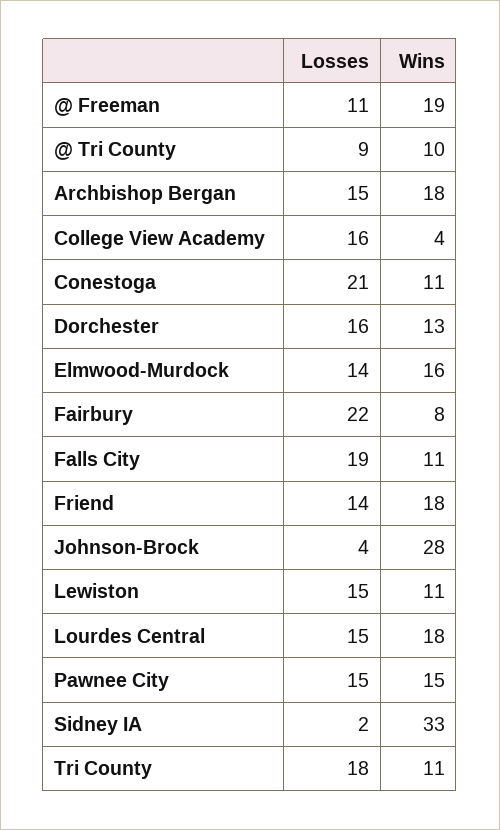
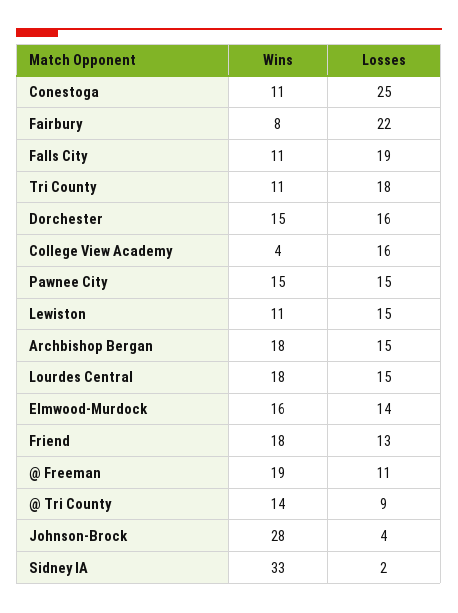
  {
    "Losses": {
      "@ Freeman": 11,
      "@ Tri County": 9,
      "Archbishop Bergan": 15,
      "College View Academy": 16,
-     "Conestoga": 21,
+     "Conestoga": 25,
      "Dorchester": 16,
      "Elmwood-Murdock": 14,
      "Fairbury": 22,
      "Falls City": 19,
-     "Friend": 14,
+     "Friend": 13,
      "Johnson-Brock": 4,
      "Lewiston": 15,
      "Lourdes Central": 15,
      "Pawnee City": 15,
      "Sidney IA": 2,
      "Tri County": 18
    },
    "Wins": {
      "@ Freeman": 19,
-     "@ Tri County": 10,
+     "@ Tri County": 14,
      "Archbishop Bergan": 18,
      "College View Academy": 4,
      "Conestoga": 11,
-     "Dorchester": 13,
+     "Dorchester": 15,
      "Elmwood-Murdock": 16,
      "Fairbury": 8,
      "Falls City": 11,
      "Friend": 18,
      "Johnson-Brock": 28,
      "Lewiston": 11,
      "Lourdes Central": 18,
      "Pawnee City": 15,
      "Sidney IA": 33,
      "Tri County": 11
    }
  }

